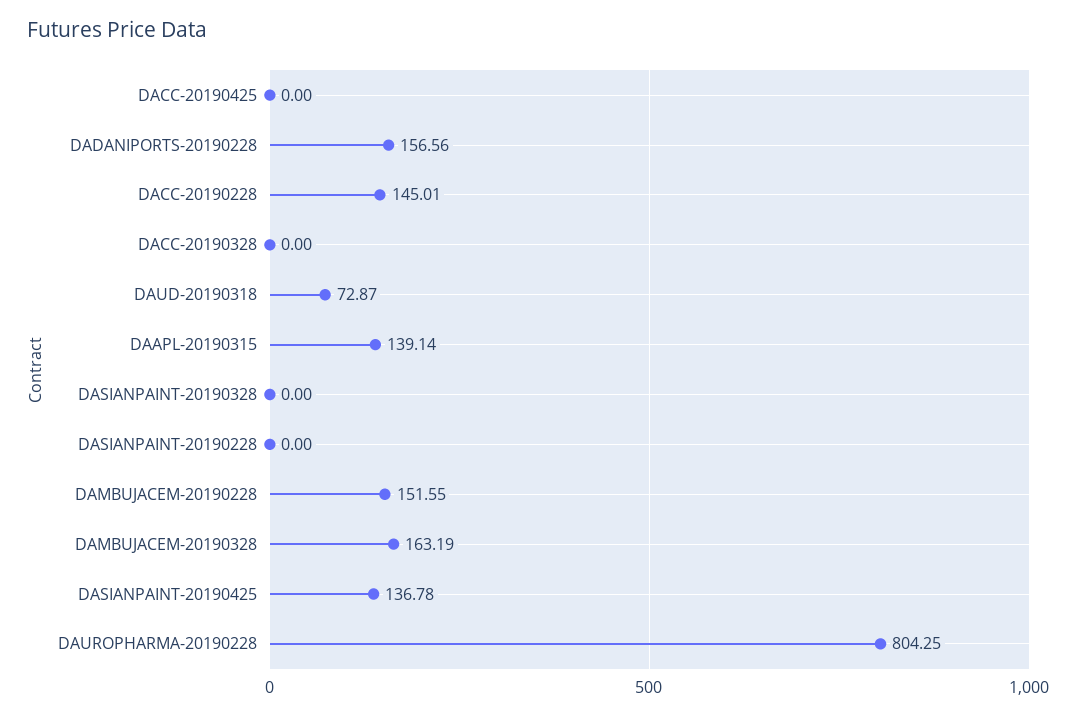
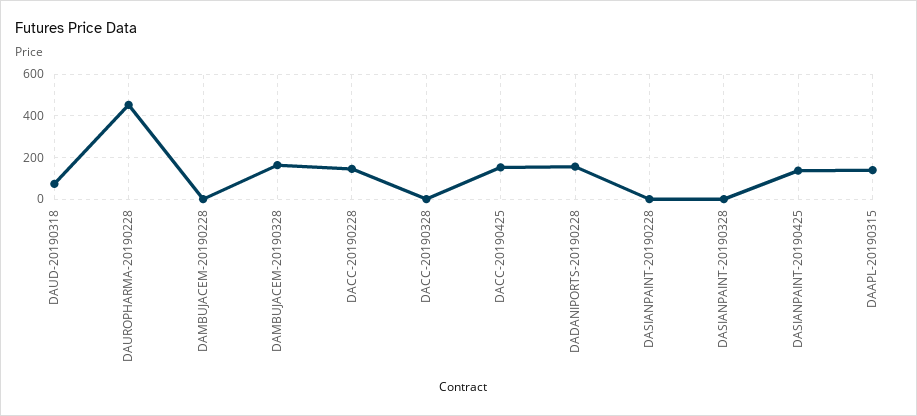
  {
-   "DACC-20190425": 0,
+   "DACC-20190425": 150,
    "DADANIPORTS-20190228": 156.56,
    "DACC-20190228": 145.01,
    "DACC-20190328": 0,
    "DAUD-20190318": 72.87,
    "DAAPL-20190315": 139.14,
    "DASIANPAINT-20190328": 0,
    "DASIANPAINT-20190228": 0,
-   "DAMBUJACEM-20190228": 151.55,
+   "DAMBUJACEM-20190228": 0,
    "DAMBUJACEM-20190328": 163.19,
    "DASIANPAINT-20190425": 136.78,
-   "DAUROPHARMA-20190228": 804.25
+   "DAUROPHARMA-20190228": 450
  }

